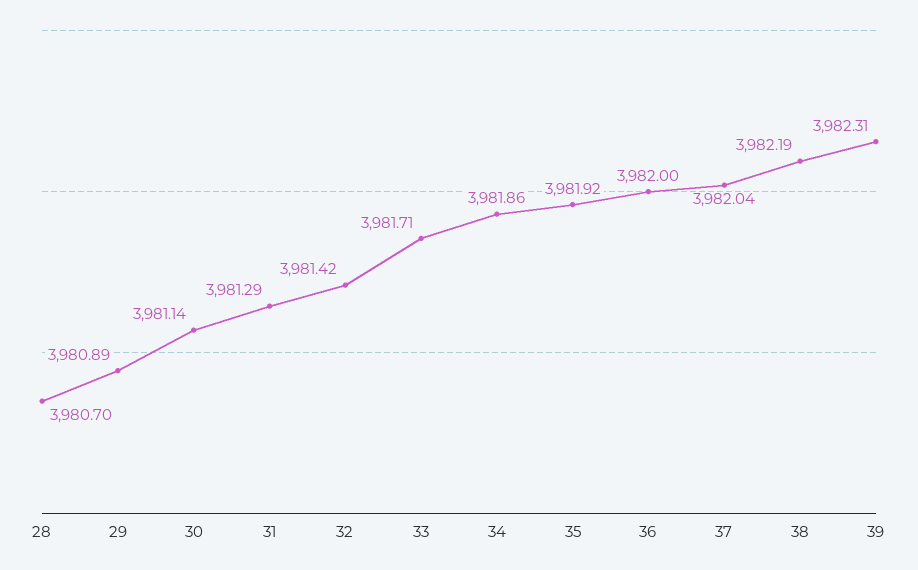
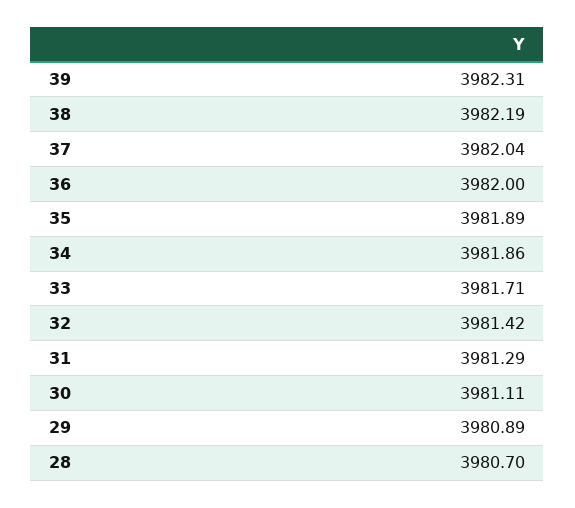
  {
    "28": 3980.7,
    "29": 3980.89,
-   "30": 3981.14,
+   "30": 3981.11,
    "31": 3981.29,
    "32": 3981.42,
    "33": 3981.71,
    "34": 3981.86,
-   "35": 3981.92,
+   "35": 3981.89,
    "36": 3982,
    "37": 3982.04,
    "38": 3982.19,
    "39": 3982.31
  }

